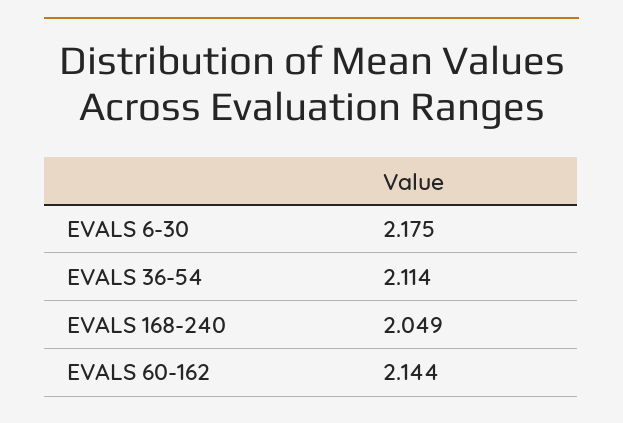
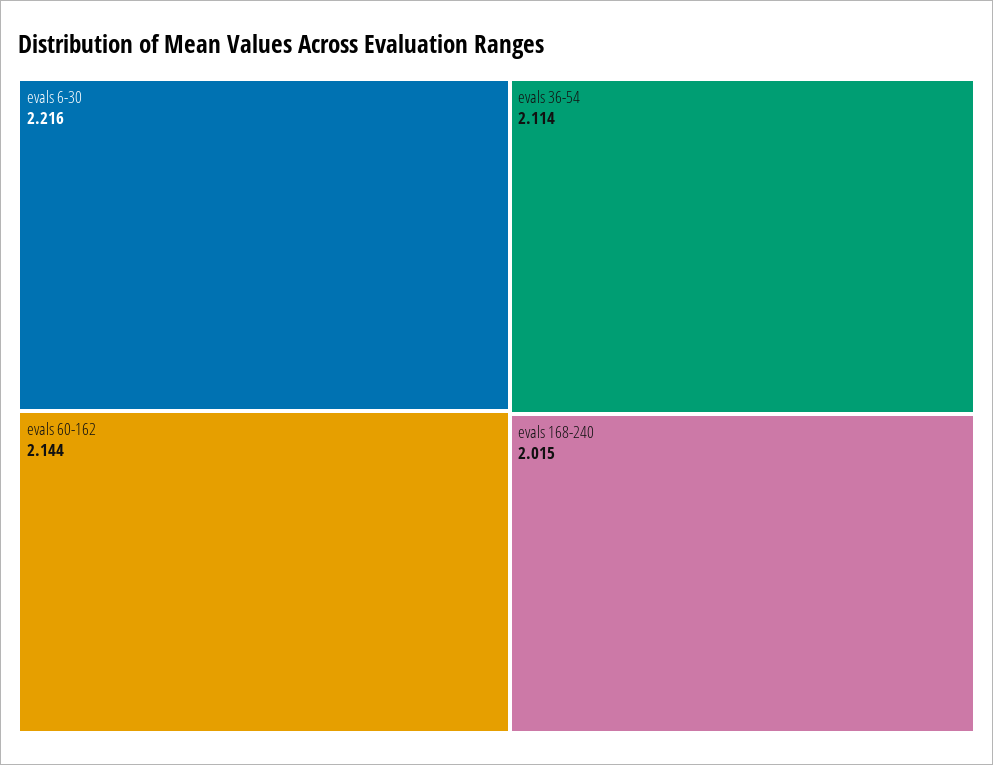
  {
-   "EVALS 6-30": 2.175,
+   "EVALS 6-30": 2.216,
    "EVALS 36-54": 2.114,
-   "EVALS 168-240": 2.049,
+   "EVALS 168-240": 2.015,
    "EVALS 60-162": 2.144
  }

